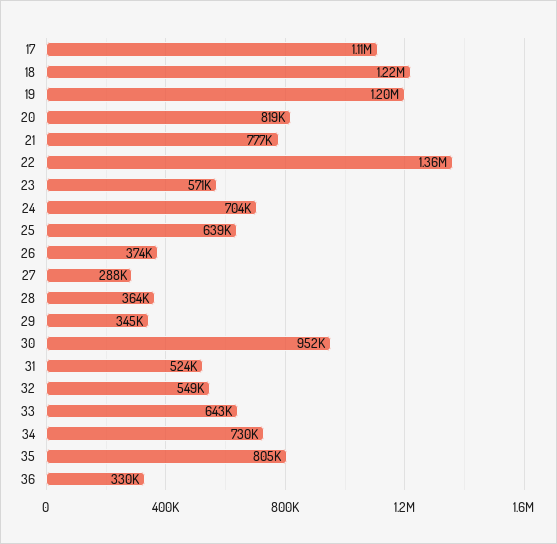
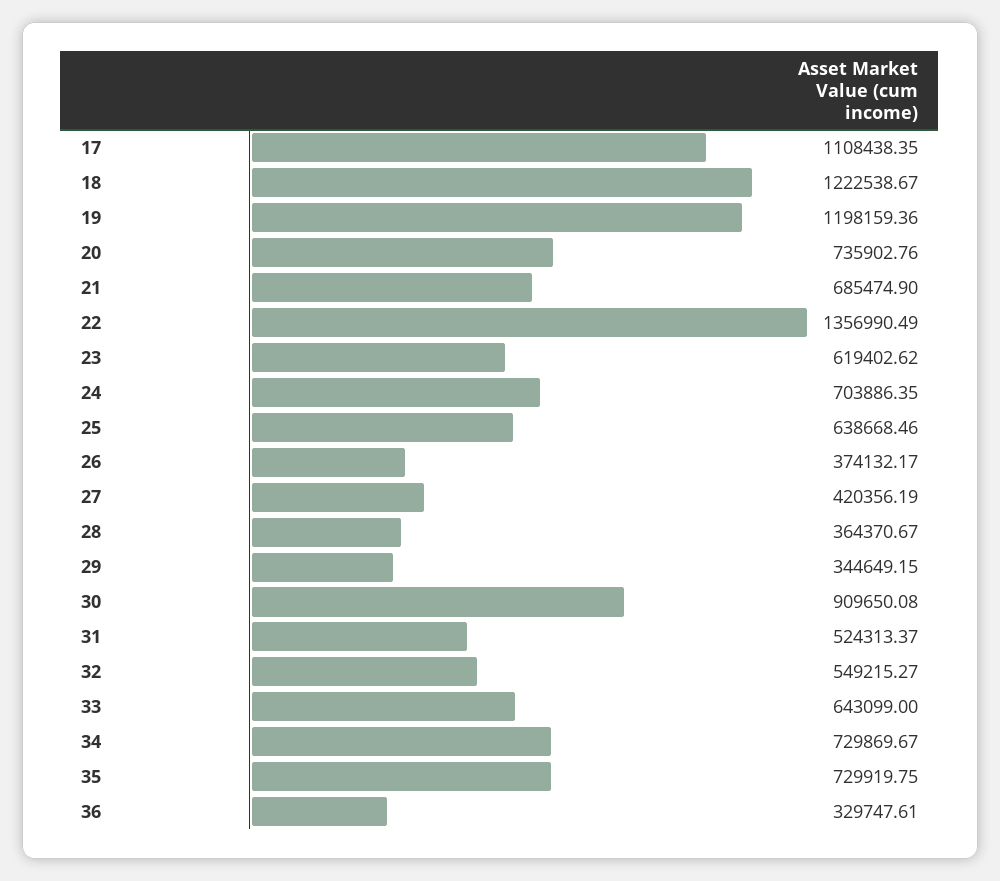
  {
    "17": 1108438.35,
    "18": 1222538.67,
    "19": 1198159.36,
-   "20": 819000,
+   "20": 735902.76,
-   "21": 777000,
+   "21": 685474.9,
    "22": 1356990.49,
-   "23": 571000,
+   "23": 619402.62,
    "24": 703886.35,
    "25": 638668.46,
    "26": 374132.17,
-   "27": 288000,
+   "27": 420356.19,
    "28": 364370.67,
    "29": 344649.15,
-   "30": 952000,
+   "30": 909650.08,
    "31": 524313.37,
    "32": 549215.27,
    "33": 643099,
    "34": 729869.67,
-   "35": 805000,
+   "35": 729919.75,
    "36": 329747.61
  }

